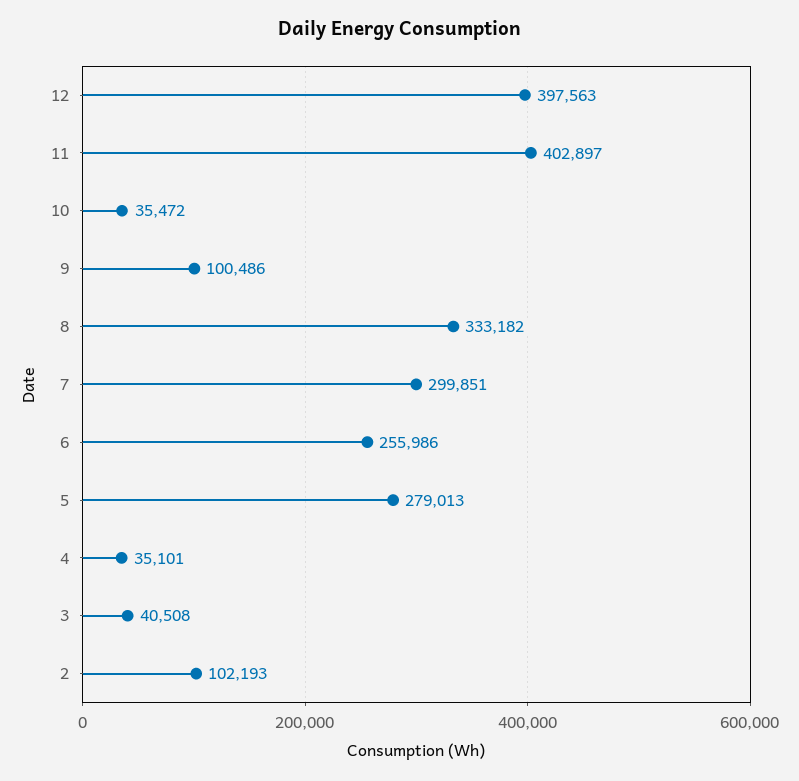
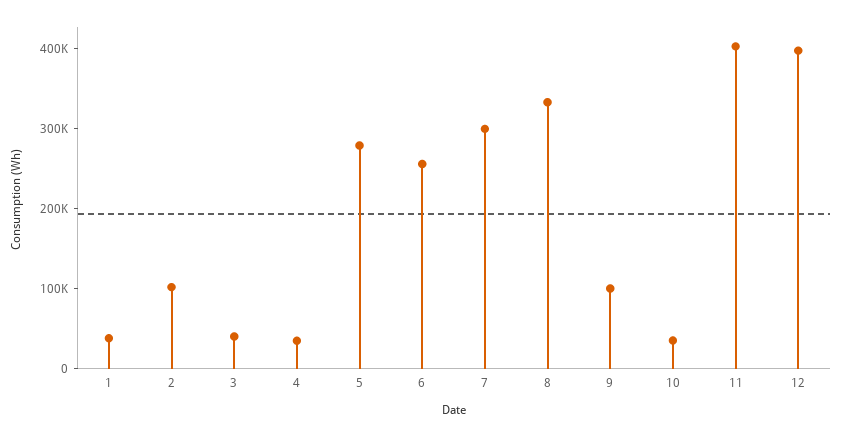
  {
    "12": 397563,
    "11": 402897,
    "10": 35472,
    "9": 100486,
    "8": 333182,
    "7": 299851,
    "6": 255986,
    "5": 279013,
    "4": 35101,
    "3": 40508,
-   "2": 102193
+   "2": 102193,
+   "1": 40000
  }

